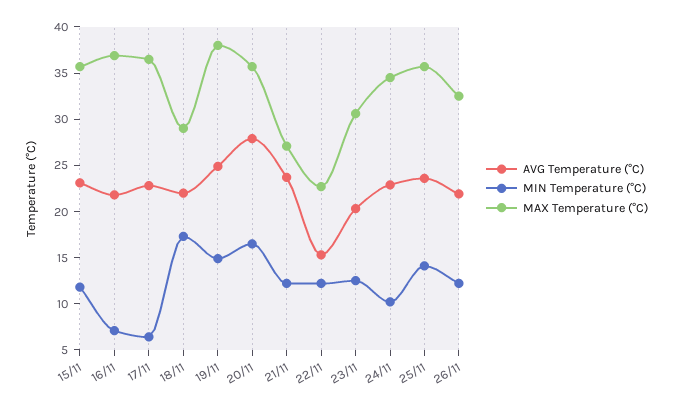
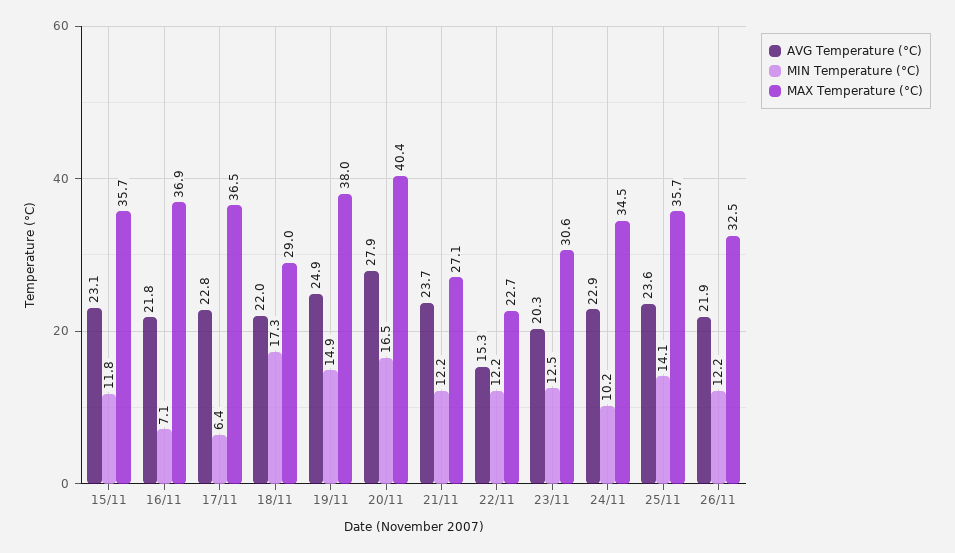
  {
    "AVG Temperature (°C)": {
      "15/11": 23.1,
      "16/11": 21.8,
      "17/11": 22.8,
      "18/11": 22,
      "19/11": 24.9,
      "20/11": 27.9,
      "21/11": 23.7,
      "22/11": 15.3,
      "23/11": 20.3,
      "24/11": 22.9,
      "25/11": 23.6,
      "26/11": 21.9
    },
    "MIN Temperature (°C)": {
      "15/11": 11.8,
      "16/11": 7.1,
      "17/11": 6.4,
      "18/11": 17.3,
      "19/11": 14.9,
      "20/11": 16.5,
      "21/11": 12.2,
      "22/11": 12.2,
      "23/11": 12.5,
      "24/11": 10.2,
      "25/11": 14.1,
      "26/11": 12.2
    },
    "MAX Temperature (°C)": {
      "15/11": 35.7,
      "16/11": 36.9,
      "17/11": 36.5,
      "18/11": 29,
      "19/11": 38,
-     "20/11": 36,
+     "20/11": 40.4,
      "21/11": 27.1,
      "22/11": 22.7,
      "23/11": 30.6,
      "24/11": 34.5,
      "25/11": 35.7,
      "26/11": 32.5
    }
  }

